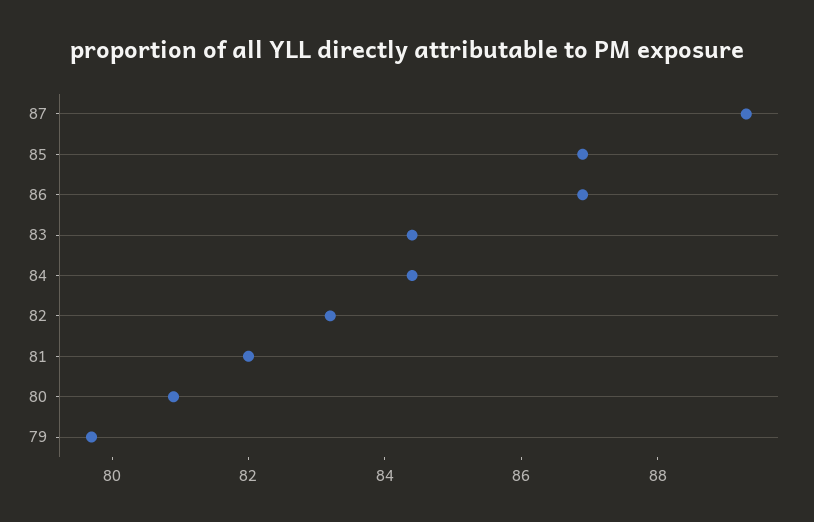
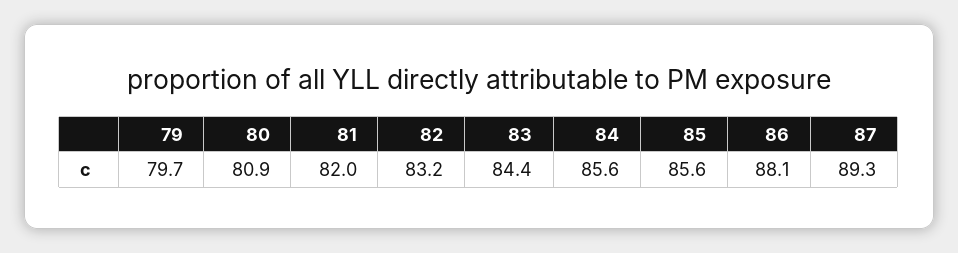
  {
    "87": 89.3,
-   "85": 87,
+   "85": 85.6,
-   "86": 87,
+   "86": 88.1,
    "83": 84.4,
-   "84": 84.5,
+   "84": 85.6,
    "82": 83.2,
    "81": 82,
    "80": 80.9,
    "79": 79.7
  }

